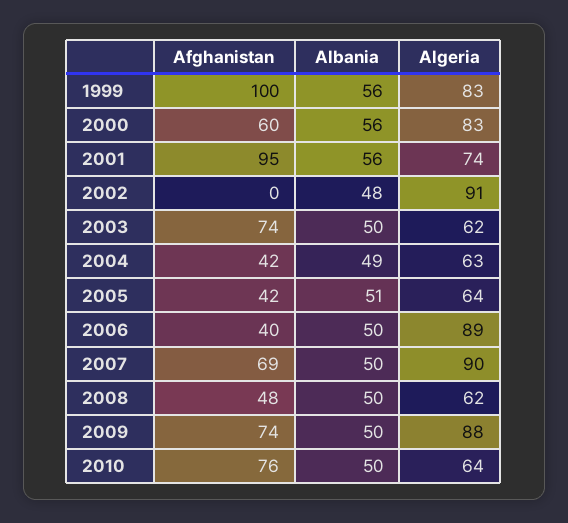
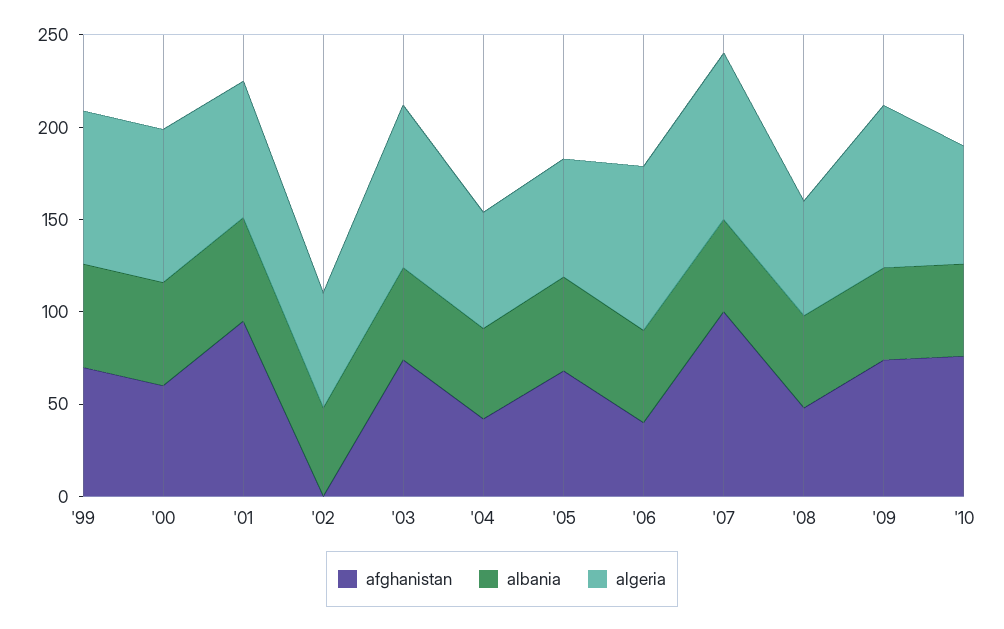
  {
    "Afghanistan": {
-     "1999": 100,
+     "1999": 70,
      "2000": 60,
      "2001": 95,
      "2002": 0,
      "2003": 74,
      "2004": 42,
-     "2005": 42,
+     "2005": 70,
      "2006": 40,
-     "2007": 69,
+     "2007": 100,
      "2008": 48,
      "2009": 74,
      "2010": 76
    },
    "Albania": {
      "1999": 56,
      "2000": 56,
      "2001": 56,
      "2002": 48,
      "2003": 50,
      "2004": 49,
      "2005": 51,
      "2006": 50,
      "2007": 50,
      "2008": 50,
      "2009": 50,
      "2010": 50
    },
    "Algeria": {
      "1999": 83,
      "2000": 83,
      "2001": 74,
-     "2002": 91,
+     "2002": 60,
-     "2003": 62,
+     "2003": 90,
      "2004": 63,
      "2005": 64,
      "2006": 89,
      "2007": 90,
      "2008": 62,
      "2009": 88,
      "2010": 64
    }
  }

